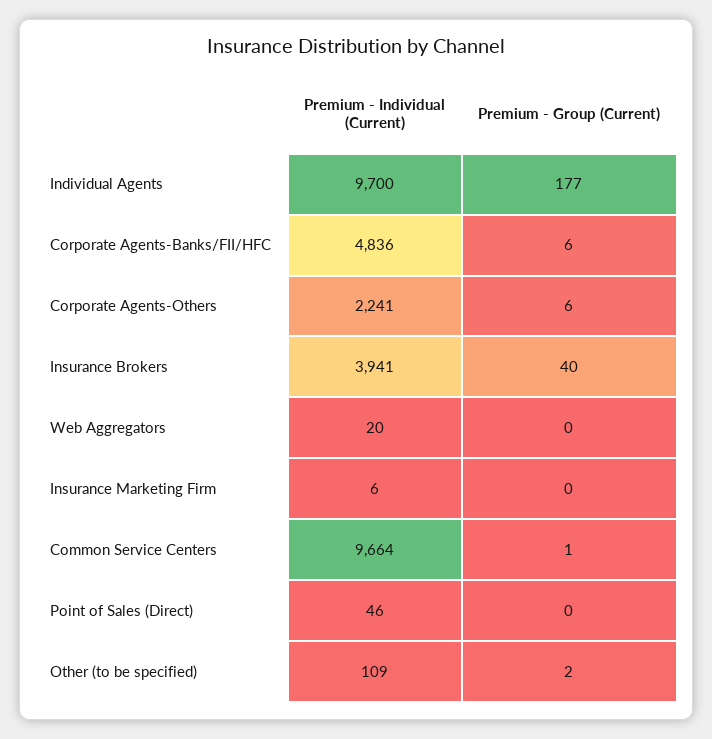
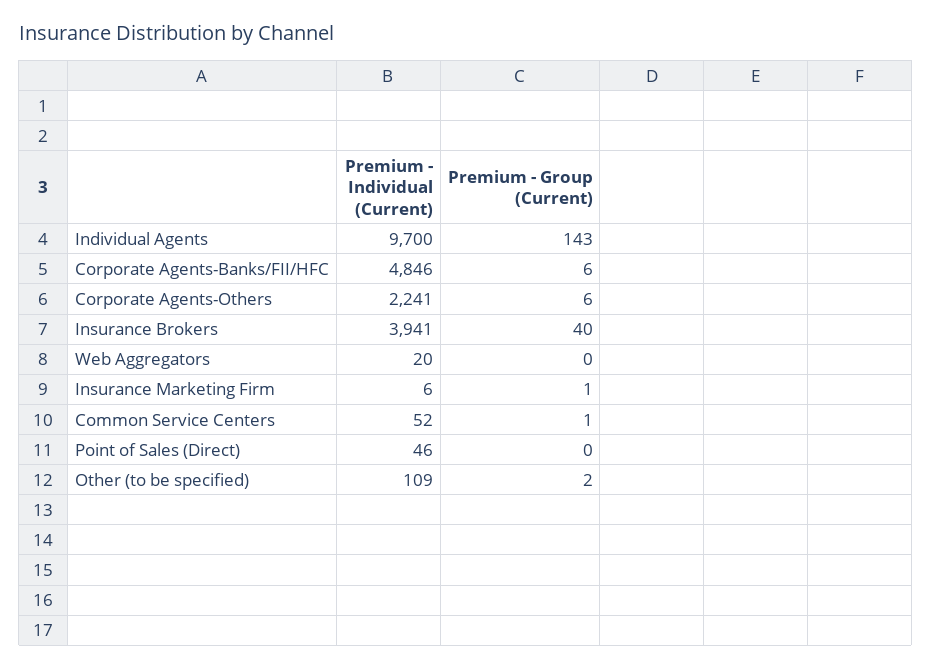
  {
    "Premium - Individual (Current)": {
      "Individual Agents": 9700,
-     "Corporate Agents-Banks/FII/HFC": 4836,
+     "Corporate Agents-Banks/FII/HFC": 4846,
      "Corporate Agents-Others": 2241,
      "Insurance Brokers": 3941,
      "Web Aggregators": 20,
      "Insurance Marketing Firm": 6,
-     "Common Service Centers": 9664,
+     "Common Service Centers": 52,
      "Point of Sales (Direct)": 46,
      "Other (to be specified)": 109
    },
    "Premium - Group (Current)": {
-     "Individual Agents": 177,
+     "Individual Agents": 143,
      "Corporate Agents-Banks/FII/HFC": 6,
      "Corporate Agents-Others": 6,
      "Insurance Brokers": 40,
      "Web Aggregators": 0,
-     "Insurance Marketing Firm": 0,
+     "Insurance Marketing Firm": 1,
      "Common Service Centers": 1,
      "Point of Sales (Direct)": 0,
      "Other (to be specified)": 2
    }
  }

